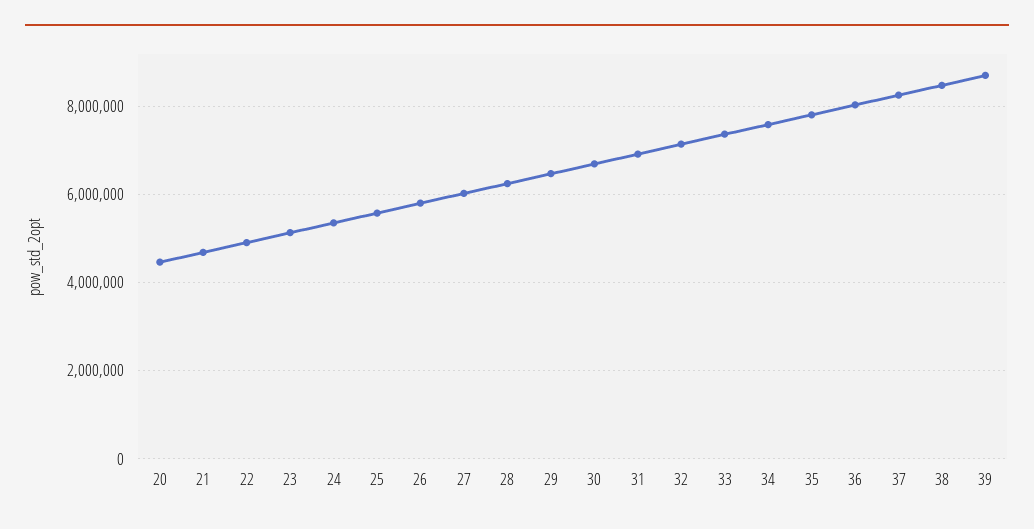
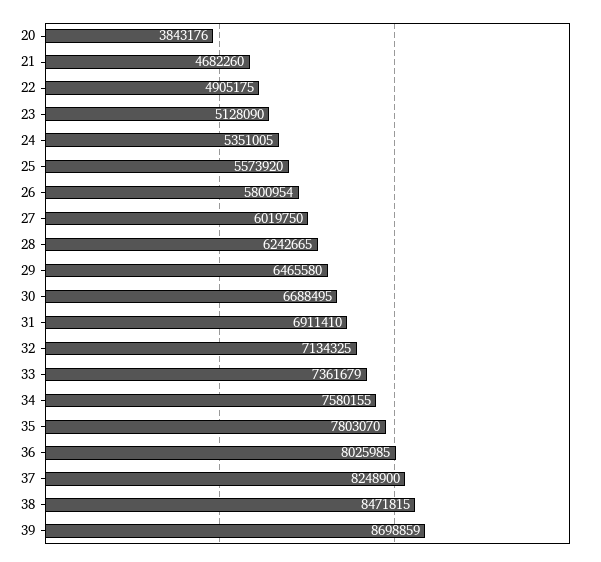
  {
-   "20": 4400000,
+   "20": 3843176,
    "21": 4682260,
    "22": 4905175,
    "23": 5128090,
    "24": 5351005,
    "25": 5573920,
    "26": 5800954,
    "27": 6019750,
    "28": 6242665,
    "29": 6465580,
    "30": 6688495,
    "31": 6911410,
    "32": 7134325,
    "33": 7361679,
    "34": 7580155,
    "35": 7803070,
    "36": 8025985,
    "37": 8248900,
    "38": 8471815,
    "39": 8698859
  }

